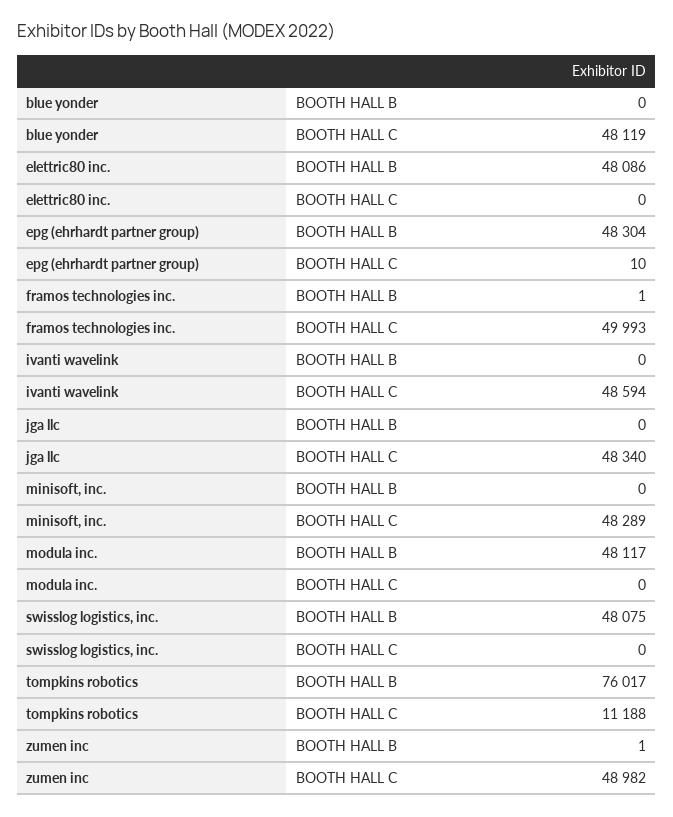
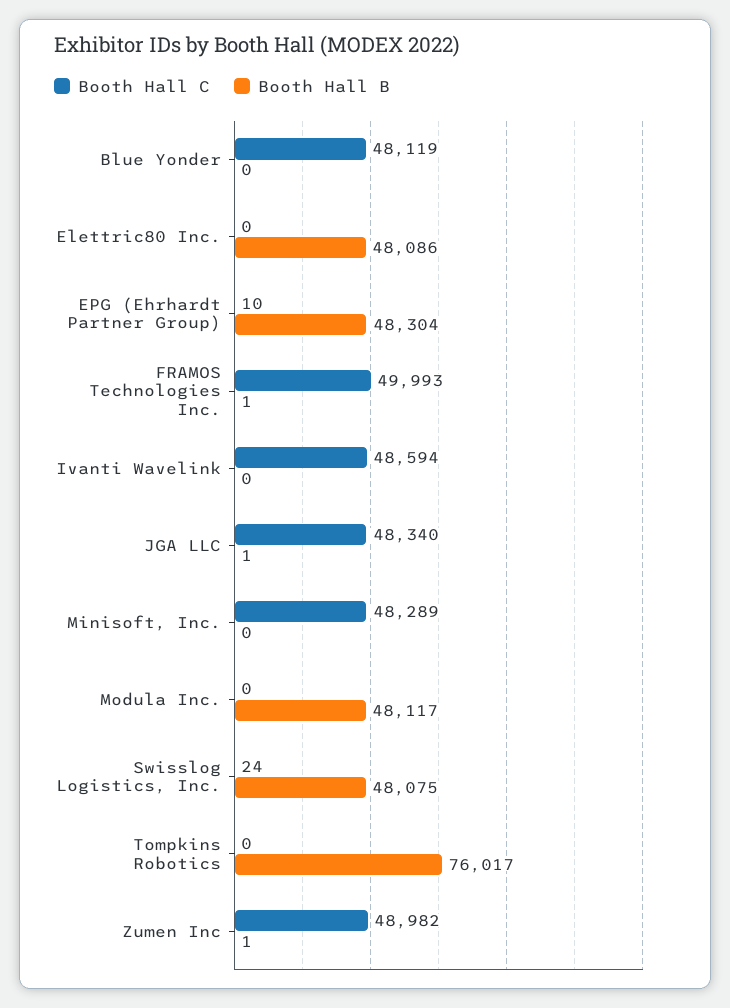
  {
    "BOOTH HALL B": {
      "blue yonder": 0,
      "elettric80 inc.": 48086,
      "epg (ehrhardt partner group)": 48304,
      "framos technologies inc.": 1,
      "ivanti wavelink": 0,
-     "jga llc": 0,
+     "jga llc": 1,
      "minisoft, inc.": 0,
      "modula inc.": 48117,
      "swisslog logistics, inc.": 48075,
      "tompkins robotics": 76017,
      "zumen inc": 1
    },
    "BOOTH HALL C": {
      "blue yonder": 48119,
      "elettric80 inc.": 0,
      "epg (ehrhardt partner group)": 10,
      "framos technologies inc.": 49993,
      "ivanti wavelink": 48594,
      "jga llc": 48340,
      "minisoft, inc.": 48289,
      "modula inc.": 0,
-     "swisslog logistics, inc.": 0,
+     "swisslog logistics, inc.": 24,
-     "tompkins robotics": 11188,
+     "tompkins robotics": 0,
      "zumen inc": 48982
    }
  }

